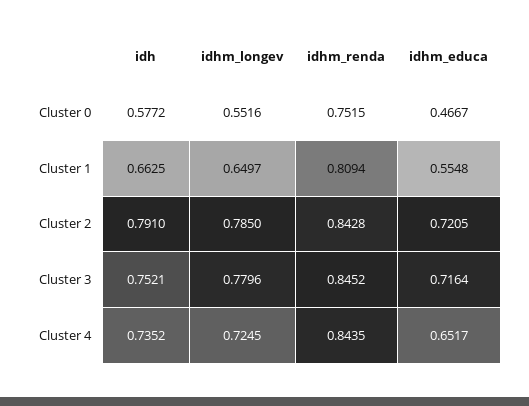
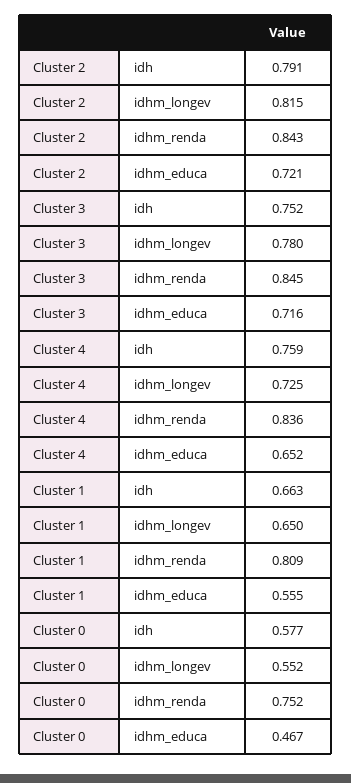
  {
    "idh": {
      "Cluster 0": 0.5772,
      "Cluster 1": 0.6625,
      "Cluster 2": 0.791,
      "Cluster 3": 0.7521,
-     "Cluster 4": 0.7352
+     "Cluster 4": 0.759
    },
    "idhm_longev": {
      "Cluster 0": 0.5516,
      "Cluster 1": 0.6497,
-     "Cluster 2": 0.785,
+     "Cluster 2": 0.815,
      "Cluster 3": 0.7796,
      "Cluster 4": 0.7245
    },
    "idhm_renda": {
      "Cluster 0": 0.7515,
      "Cluster 1": 0.8094,
      "Cluster 2": 0.8428,
      "Cluster 3": 0.8452,
-     "Cluster 4": 0.8435
+     "Cluster 4": 0.836
    },
    "idhm_educa": {
      "Cluster 0": 0.4667,
      "Cluster 1": 0.5548,
      "Cluster 2": 0.7205,
      "Cluster 3": 0.7164,
      "Cluster 4": 0.6517
    }
  }

